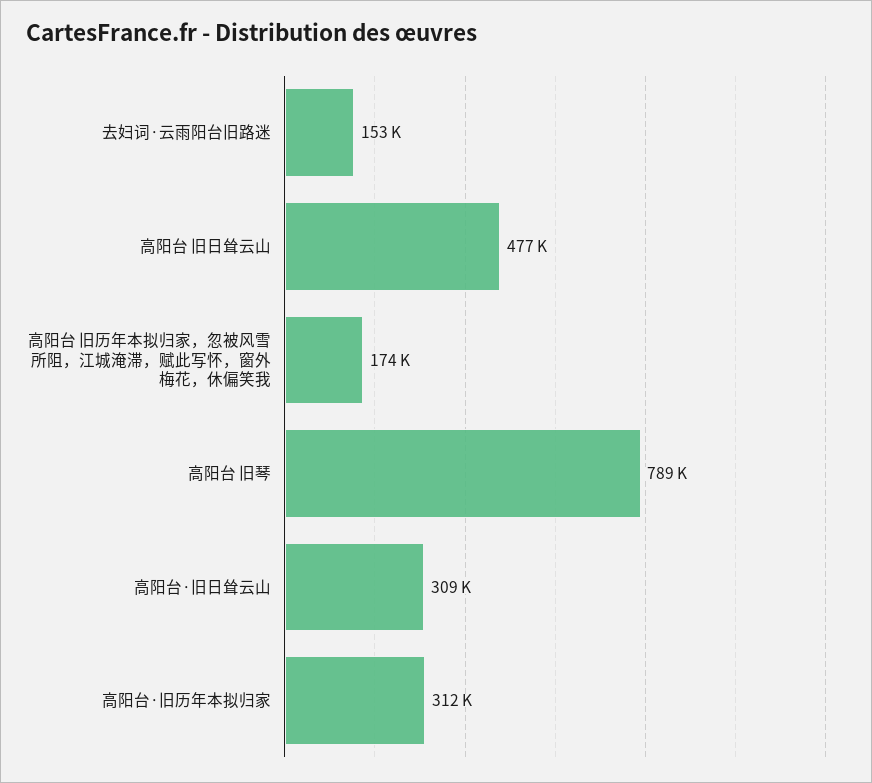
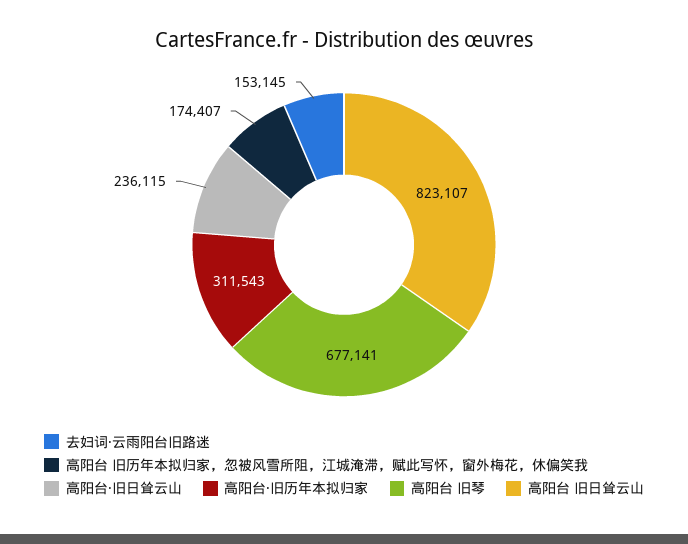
  {
    "去妇词·云雨阳台旧路迷": 153145,
-   "高阳台 旧日耸云山": 477000,
+   "高阳台 旧日耸云山": 823107,
    "高阳台 旧历年本拟归家，忽被风雪所阻，江城淹滞，赋此写怀，窗外梅花，休偏笑我": 174407,
-   "高阳台 旧琴": 789000,
+   "高阳台 旧琴": 677141,
-   "高阳台·旧日耸云山": 309000,
+   "高阳台·旧日耸云山": 236115,
    "高阳台·旧历年本拟归家": 311543
  }

